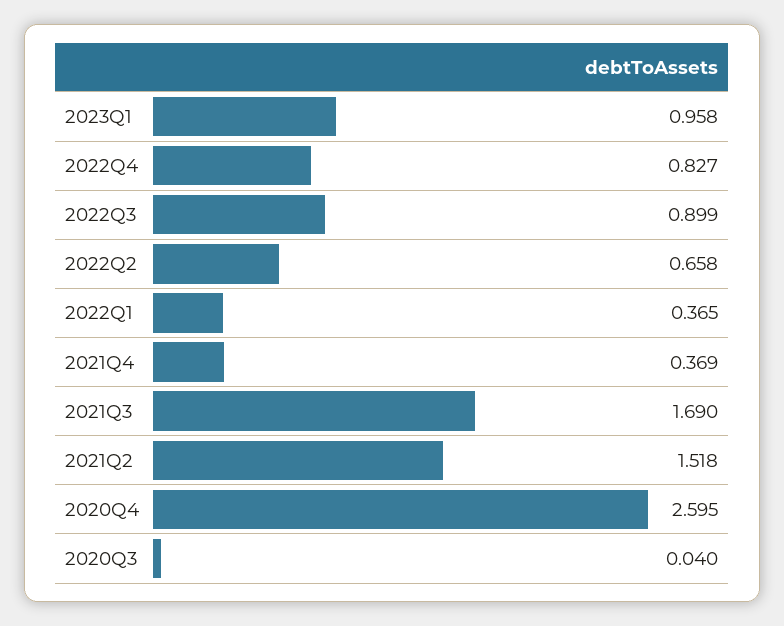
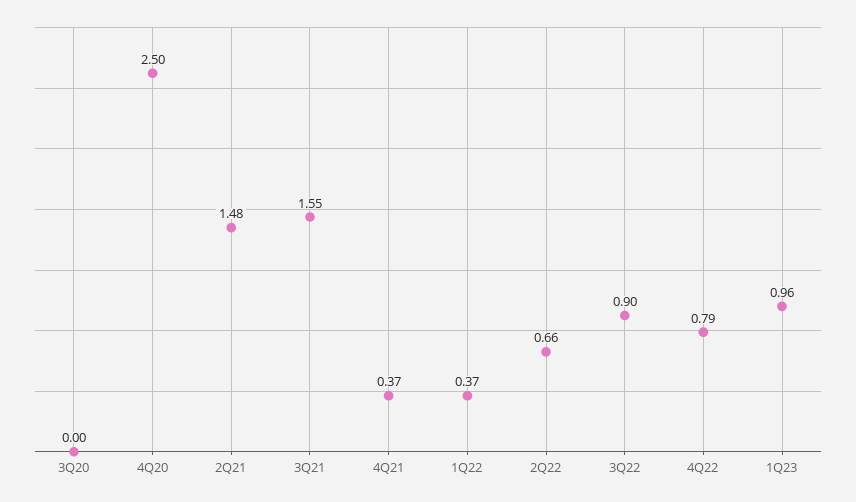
  {
    "2023Q1": 0.958,
-   "2022Q4": 0.827,
+   "2022Q4": 0.79,
    "2022Q3": 0.899,
    "2022Q2": 0.658,
    "2022Q1": 0.365,
    "2021Q4": 0.369,
-   "2021Q3": 1.69,
+   "2021Q3": 1.55,
-   "2021Q2": 1.518,
+   "2021Q2": 1.48,
-   "2020Q4": 2.595,
+   "2020Q4": 2.5,
-   "2020Q3": 0.04
+   "2020Q3": 0
  }

